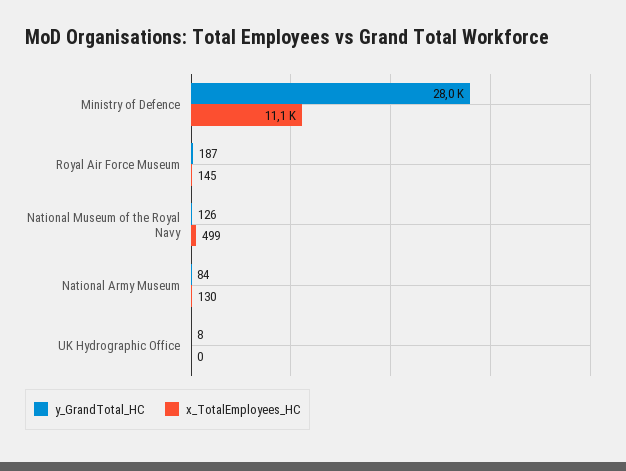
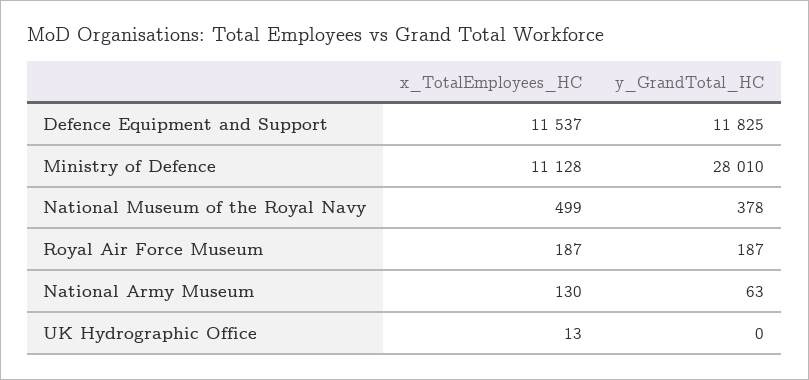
  {
    "y_GrandTotal_HC": {
      "Ministry of Defence": 28010,
      "Royal Air Force Museum": 187,
-     "National Museum of the Royal Navy": 126,
+     "National Museum of the Royal Navy": 378,
-     "National Army Museum": 84,
+     "National Army Museum": 63,
-     "UK Hydrographic Office": 8
+     "UK Hydrographic Office": 0,
+     "Defence Equipment and Support": 11825
    },
    "x_TotalEmployees_HC": {
      "Ministry of Defence": 11128,
-     "Royal Air Force Museum": 145,
+     "Royal Air Force Museum": 187,
      "National Museum of the Royal Navy": 499,
      "National Army Museum": 130,
-     "UK Hydrographic Office": 0
+     "UK Hydrographic Office": 13,
+     "Defence Equipment and Support": 11537
    }
  }

